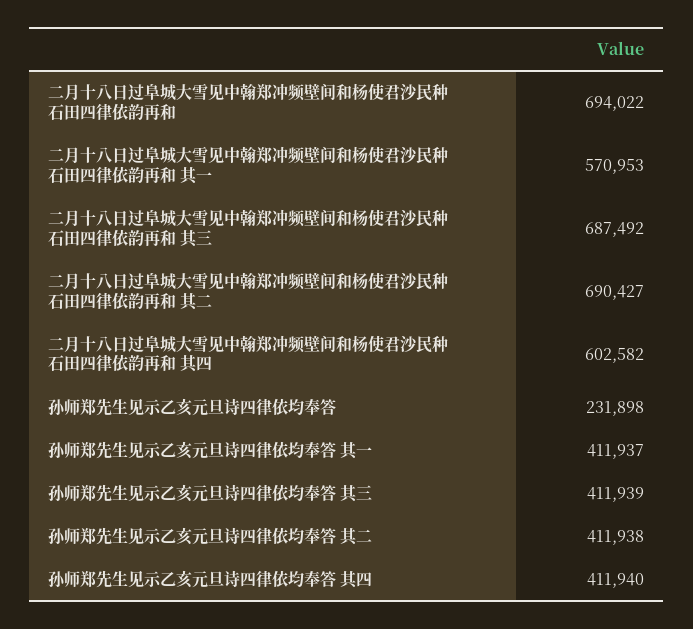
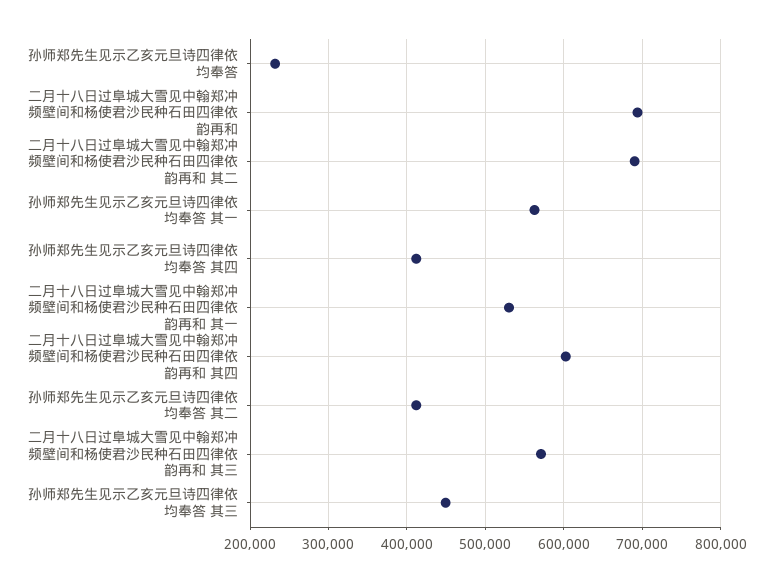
  {
    "二月十八日过阜城大雪见中翰郑冲频壁间和杨使君沙民种石田四律依韵再和": 694022,
-   "二月十八日过阜城大雪见中翰郑冲频壁间和杨使君沙民种石田四律依韵再和 其一": 570953,
+   "二月十八日过阜城大雪见中翰郑冲频壁间和杨使君沙民种石田四律依韵再和 其一": 530000,
-   "二月十八日过阜城大雪见中翰郑冲频壁间和杨使君沙民种石田四律依韵再和 其三": 687492,
+   "二月十八日过阜城大雪见中翰郑冲频壁间和杨使君沙民种石田四律依韵再和 其三": 570000,
    "二月十八日过阜城大雪见中翰郑冲频壁间和杨使君沙民种石田四律依韵再和 其二": 690427,
    "二月十八日过阜城大雪见中翰郑冲频壁间和杨使君沙民种石田四律依韵再和 其四": 602582,
    "孙师郑先生见示乙亥元旦诗四律依均奉答": 231898,
-   "孙师郑先生见示乙亥元旦诗四律依均奉答 其一": 411937,
+   "孙师郑先生见示乙亥元旦诗四律依均奉答 其一": 560000,
-   "孙师郑先生见示乙亥元旦诗四律依均奉答 其三": 411939,
+   "孙师郑先生见示乙亥元旦诗四律依均奉答 其三": 450000,
    "孙师郑先生见示乙亥元旦诗四律依均奉答 其二": 411938,
    "孙师郑先生见示乙亥元旦诗四律依均奉答 其四": 411940
  }

